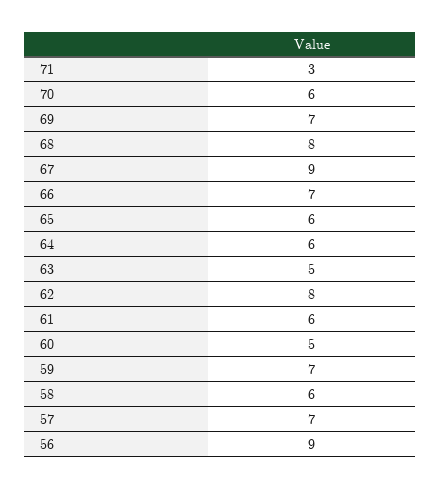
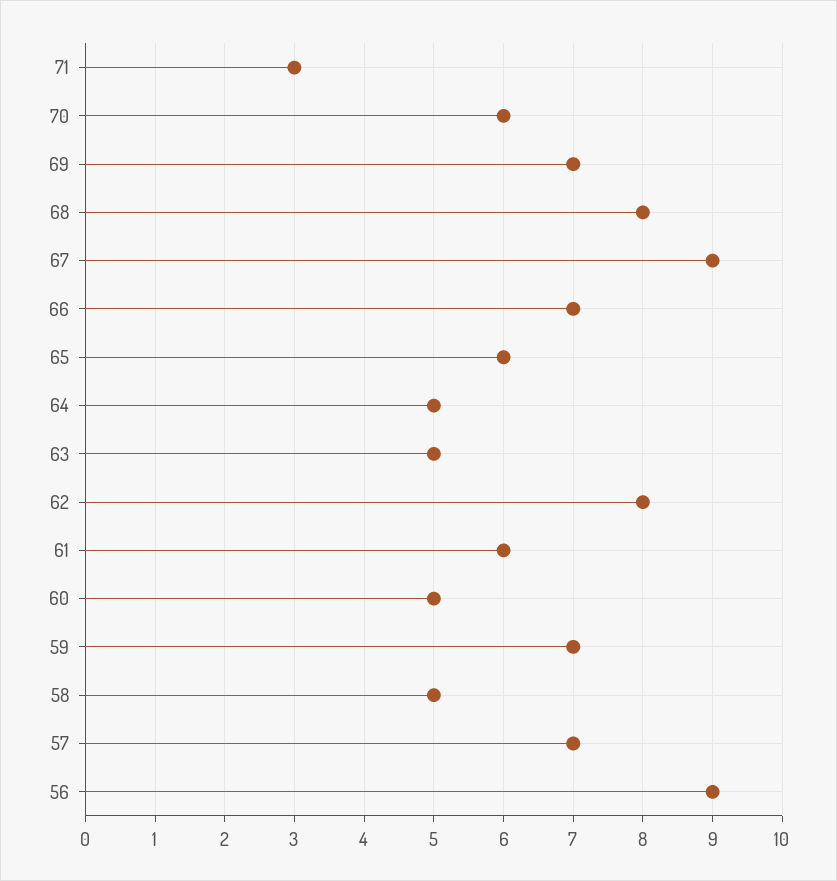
  {
    "71": 3,
    "70": 6,
    "69": 7,
    "68": 8,
    "67": 9,
    "66": 7,
    "65": 6,
-   "64": 6,
+   "64": 5,
    "63": 5,
    "62": 8,
    "61": 6,
    "60": 5,
    "59": 7,
-   "58": 6,
+   "58": 5,
    "57": 7,
    "56": 9
  }

